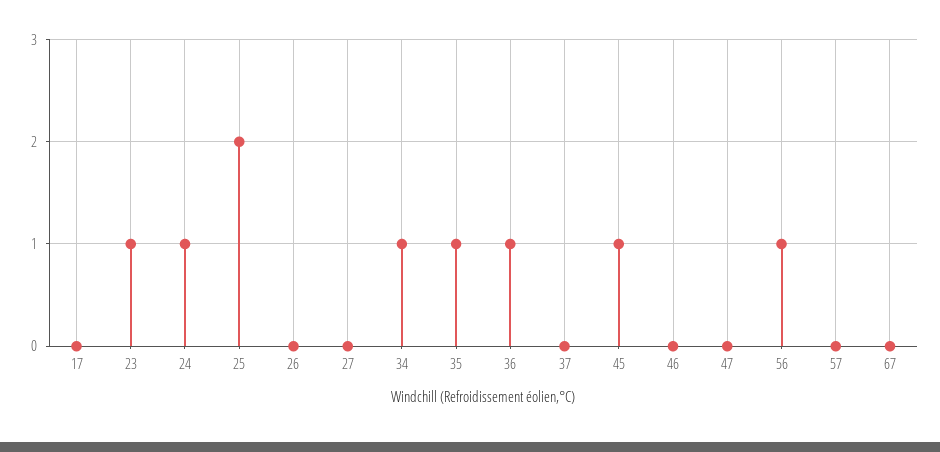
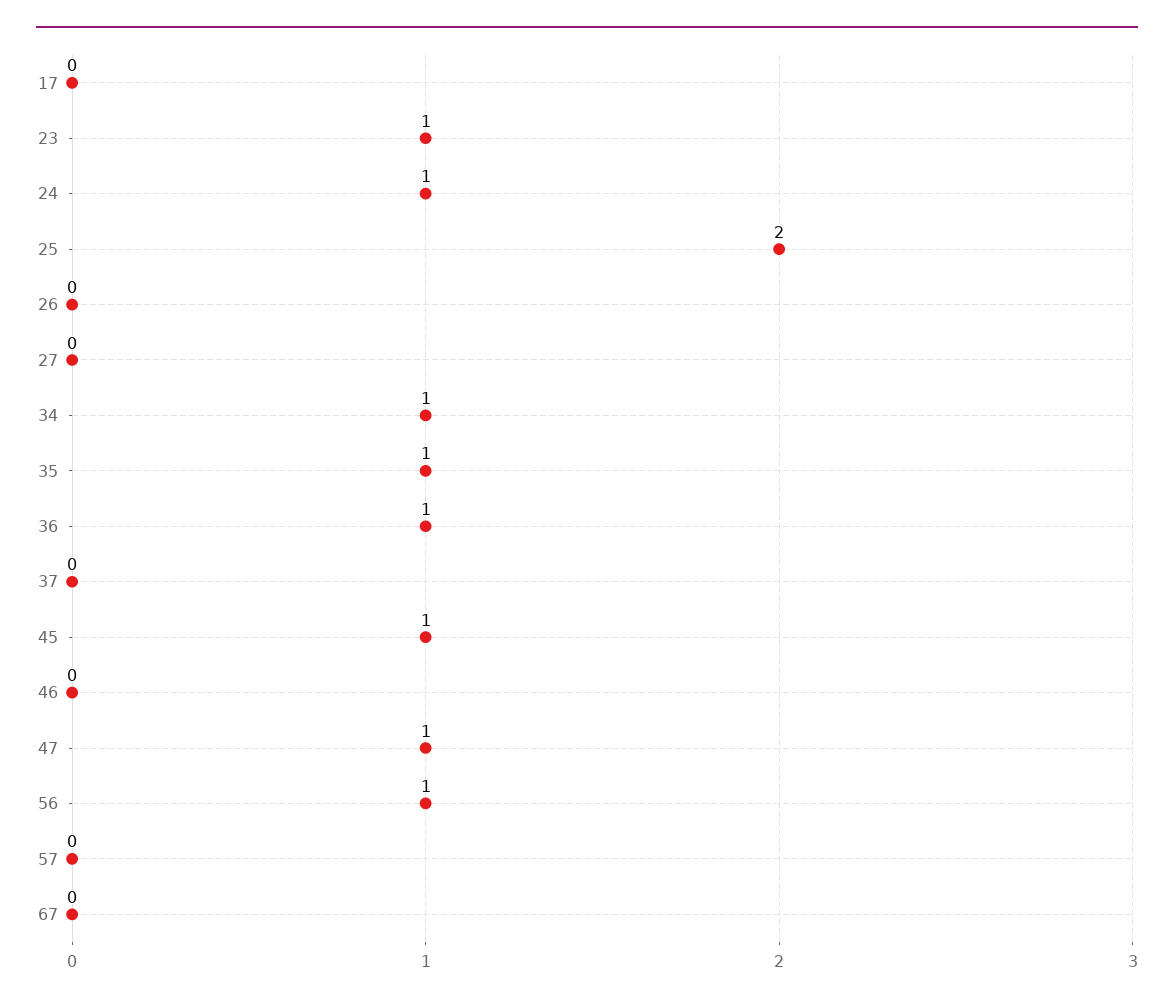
  {
    "17": 0,
    "23": 1,
    "24": 1,
    "25": 2,
    "26": 0,
    "27": 0,
    "34": 1,
    "35": 1,
    "36": 1,
    "37": 0,
    "45": 1,
    "46": 0,
-   "47": 0,
+   "47": 1,
    "56": 1,
    "57": 0,
    "67": 0
  }

